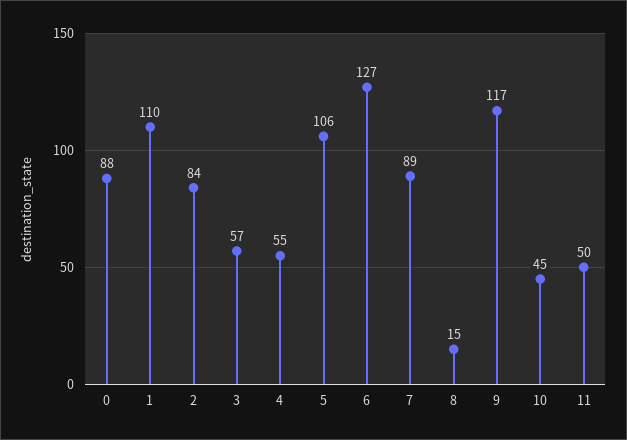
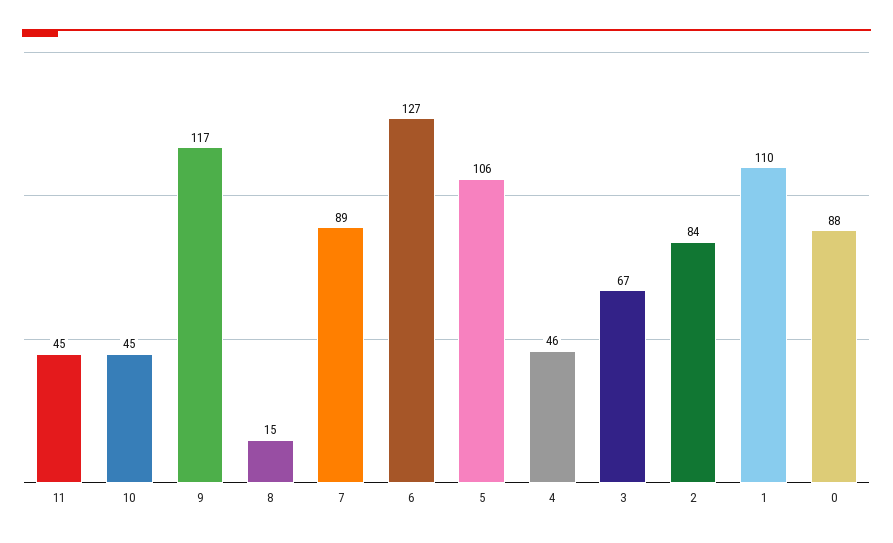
  {
    "0": 88,
    "1": 110,
    "2": 84,
-   "3": 57,
+   "3": 67,
-   "4": 55,
+   "4": 46,
    "5": 106,
    "6": 127,
    "7": 89,
    "8": 15,
    "9": 117,
    "10": 45,
-   "11": 50
+   "11": 45
  }

